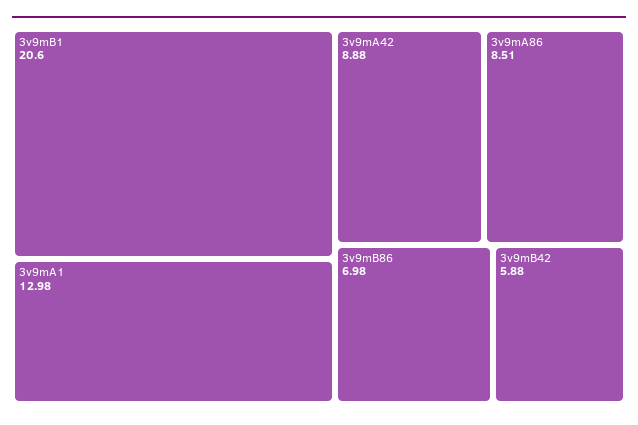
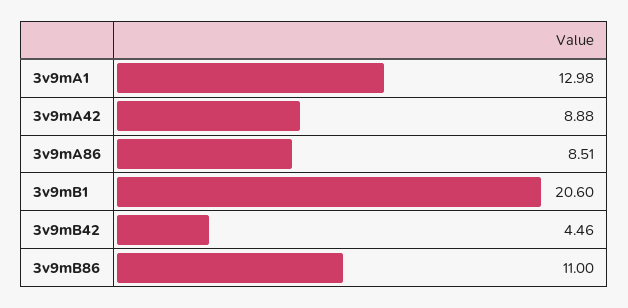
  {
    "3v9mB1": 20.6,
    "3v9mA1": 12.98,
    "3v9mA42": 8.88,
    "3v9mA86": 8.51,
-   "3v9mB86": 6.98,
+   "3v9mB86": 11,
-   "3v9mB42": 5.88
+   "3v9mB42": 4.46
  }

